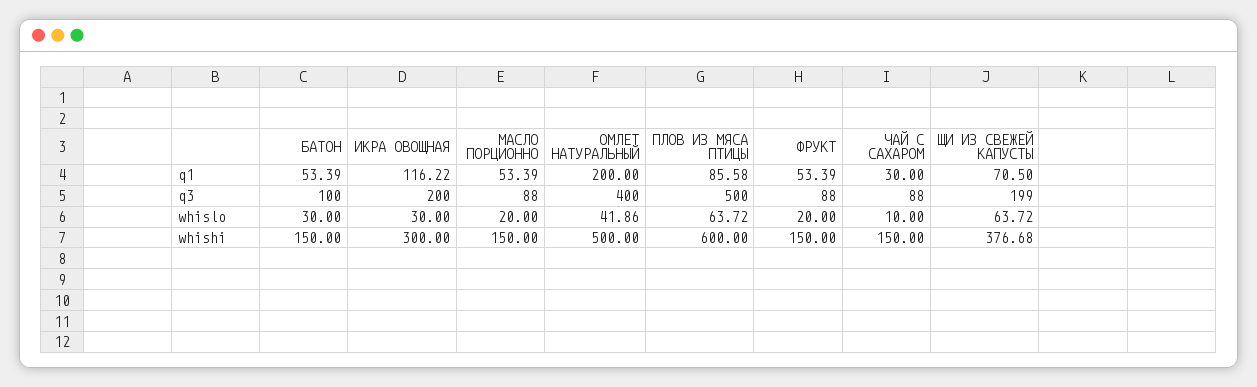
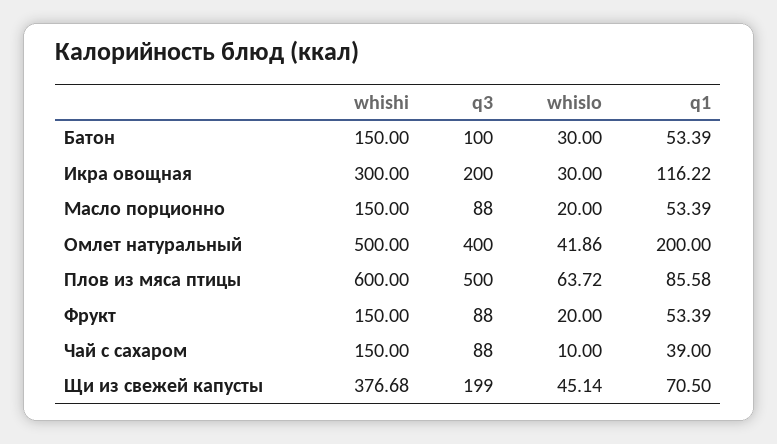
  {
    "БАТОН": {
      "q1": 53.39,
      "q3": 100,
      "whislo": 30,
      "whishi": 150
    },
    "ИКРА ОВОЩНАЯ": {
      "q1": 116.22,
      "q3": 200,
      "whislo": 30,
      "whishi": 300
    },
    "МАСЛО ПОРЦИОННО": {
      "q1": 53.39,
      "q3": 88,
      "whislo": 20,
      "whishi": 150
    },
    "ОМЛЕТ НАТУРАЛЬНЫЙ": {
      "q1": 200,
      "q3": 400,
      "whislo": 41.86,
      "whishi": 500
    },
    "ПЛОВ ИЗ МЯСА ПТИЦЫ": {
      "q1": 85.58,
      "q3": 500,
      "whislo": 63.72,
      "whishi": 600
    },
    "ФРУКТ": {
      "q1": 53.39,
      "q3": 88,
      "whislo": 20,
      "whishi": 150
    },
    "ЧАЙ С САХАРОМ": {
-     "q1": 30,
+     "q1": 39,
      "q3": 88,
      "whislo": 10,
      "whishi": 150
    },
    "ЩИ ИЗ СВЕЖЕЙ КАПУСТЫ": {
      "q1": 70.5,
      "q3": 199,
-     "whislo": 63.72,
+     "whislo": 45.14,
      "whishi": 376.68
    }
  }

